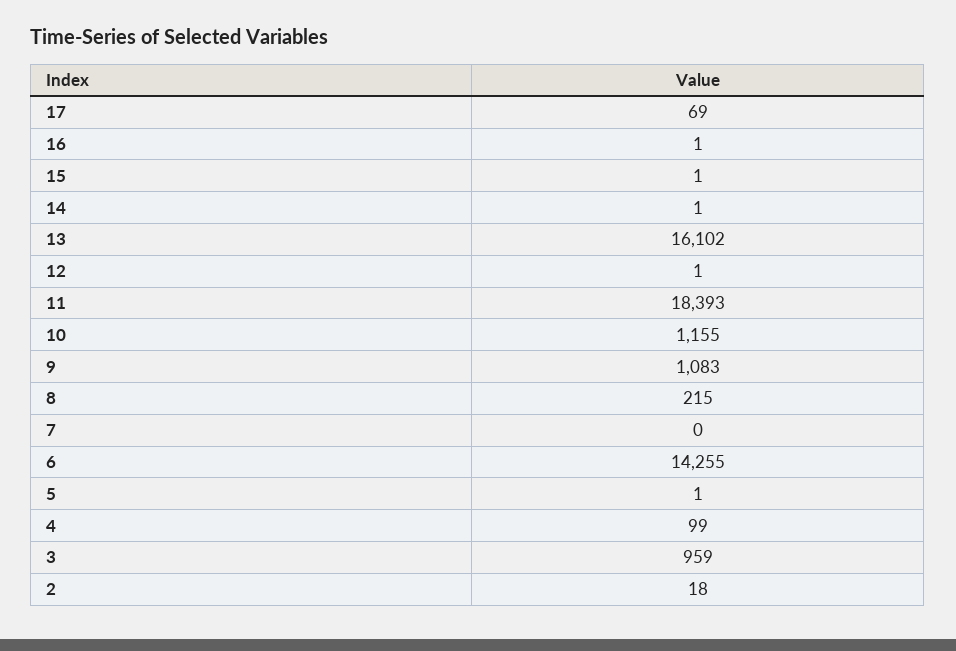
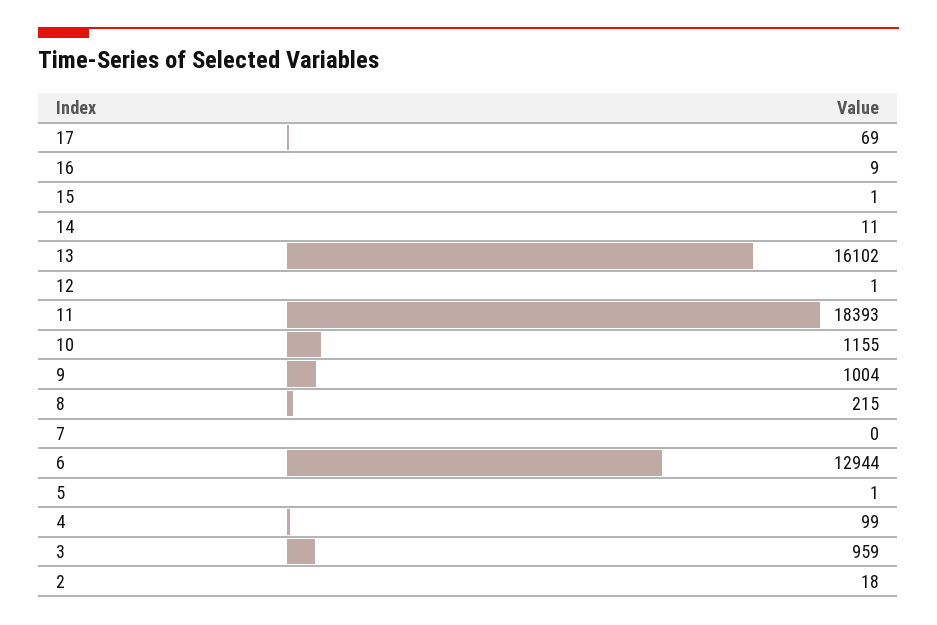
  {
    "17": 69,
-   "16": 1,
+   "16": 9,
    "15": 1,
-   "14": 1,
+   "14": 11,
    "13": 16102,
    "12": 1,
    "11": 18393,
    "10": 1155,
-   "9": 1083,
+   "9": 1004,
    "8": 215,
    "7": 0,
-   "6": 14255,
+   "6": 12944,
    "5": 1,
    "4": 99,
    "3": 959,
    "2": 18
  }

